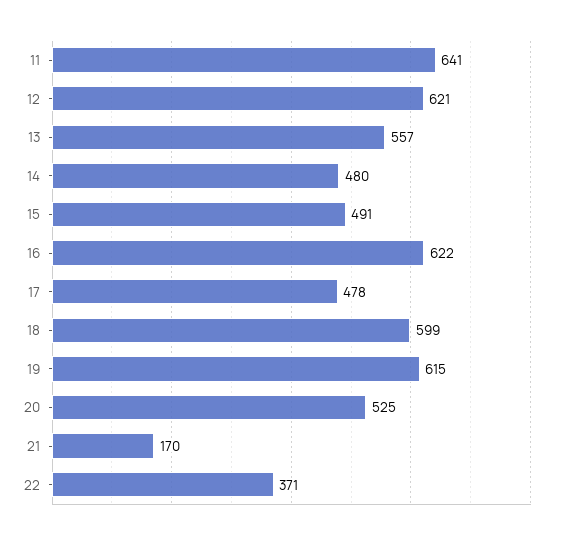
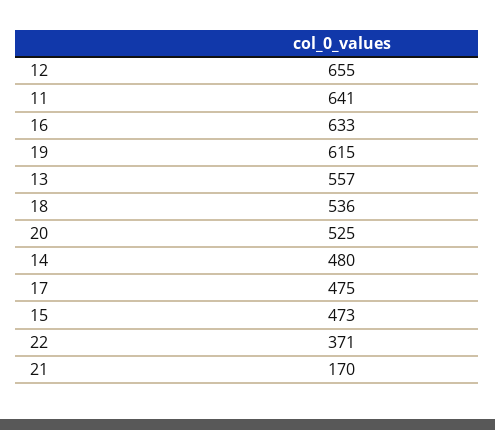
  {
    "11": 641,
-   "12": 621,
+   "12": 655,
    "13": 557,
    "14": 480,
-   "15": 491,
+   "15": 473,
-   "16": 622,
+   "16": 633,
-   "17": 478,
+   "17": 475,
-   "18": 599,
+   "18": 536,
    "19": 615,
    "20": 525,
    "21": 170,
    "22": 371
  }

